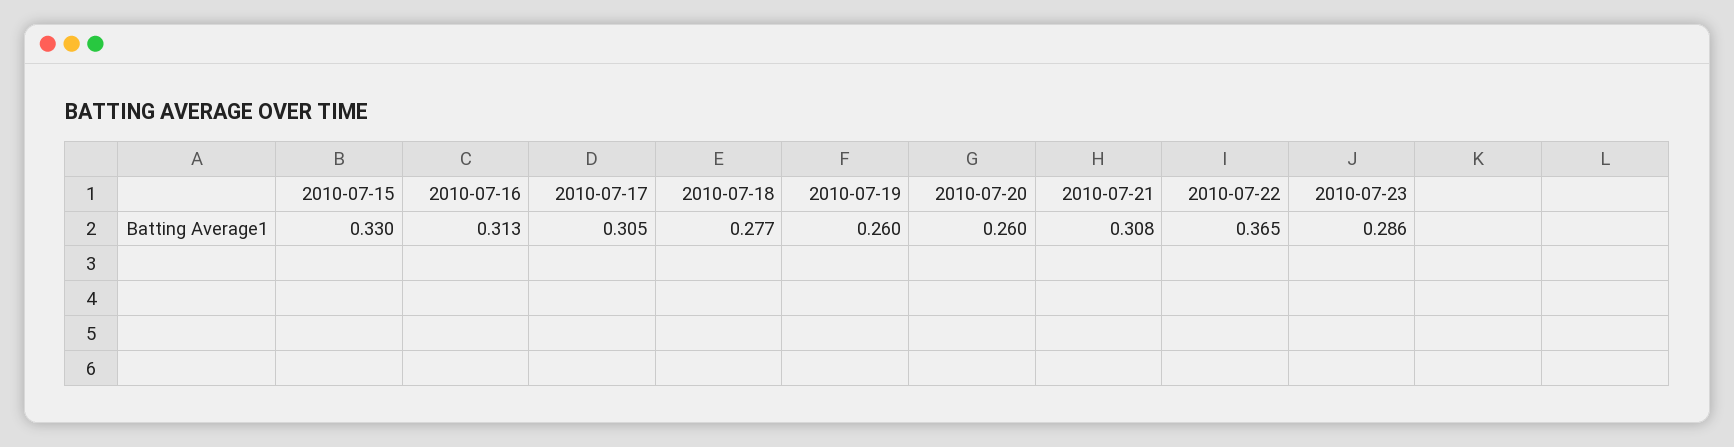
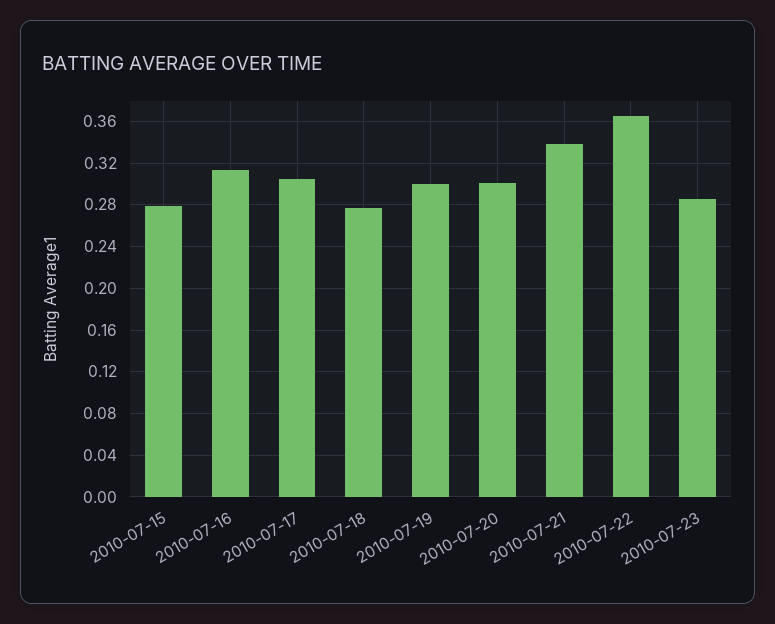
  {
-   "2010-07-15": 0.33,
+   "2010-07-15": 0.28,
    "2010-07-16": 0.313,
    "2010-07-17": 0.305,
    "2010-07-18": 0.277,
-   "2010-07-19": 0.26,
+   "2010-07-19": 0.3,
-   "2010-07-20": 0.26,
+   "2010-07-20": 0.3,
-   "2010-07-21": 0.308,
+   "2010-07-21": 0.34,
    "2010-07-22": 0.365,
    "2010-07-23": 0.286
  }

